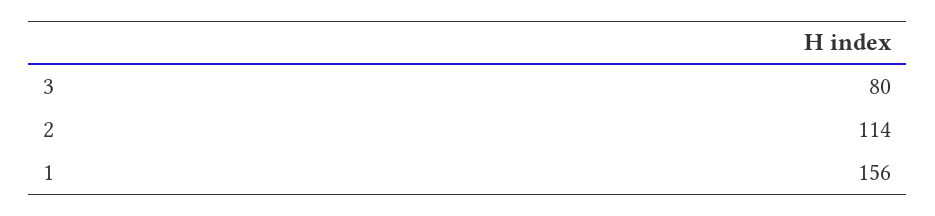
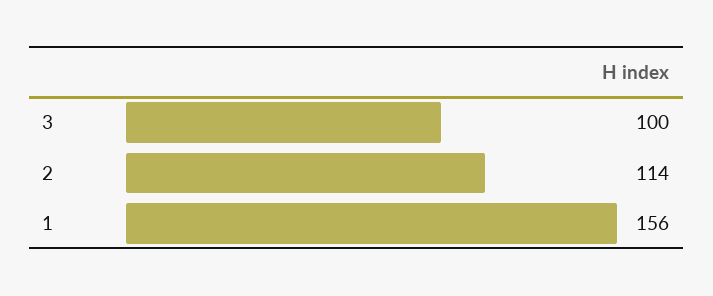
  {
-   "3": 80,
+   "3": 100,
    "2": 114,
    "1": 156
  }

